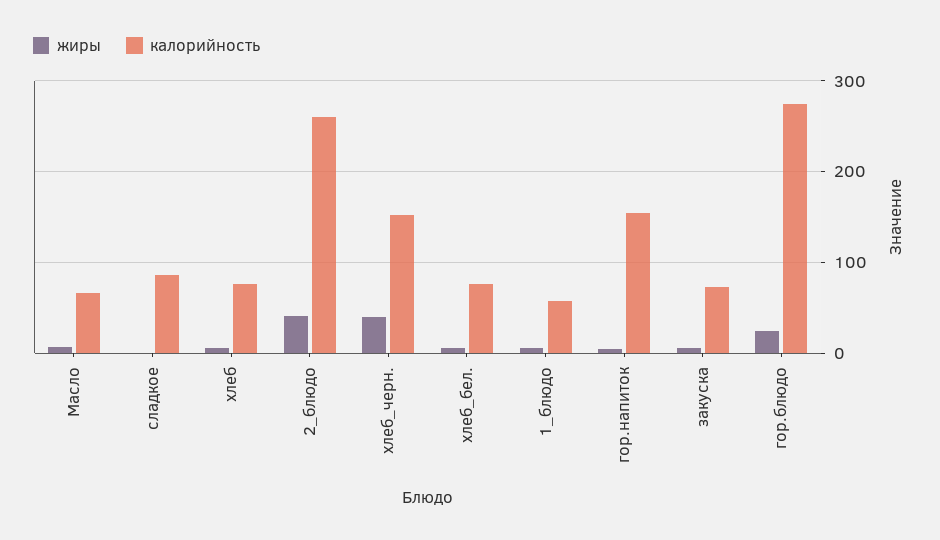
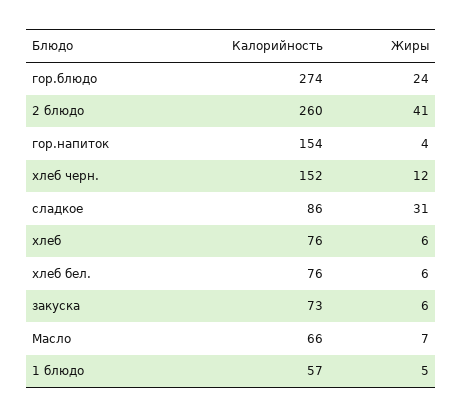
  {
    "жиры": {
      "Масло": 7,
-     "сладкое": 0,
+     "сладкое": 31,
      "хлеб": 6,
      "2_блюдо": 41,
-     "хлеб_черн.": 40,
+     "хлеб_черн.": 12,
      "хлеб_бел.": 6,
      "1_блюдо": 5,
      "гор.напиток": 4,
      "закуска": 6,
      "гор.блюдо": 24
    },
    "калорийность": {
      "Масло": 66,
      "сладкое": 86,
      "хлеб": 76,
      "2_блюдо": 260,
      "хлеб_черн.": 152,
      "хлеб_бел.": 76,
      "1_блюдо": 57,
      "гор.напиток": 154,
      "закуска": 73,
      "гор.блюдо": 274
    }
  }

